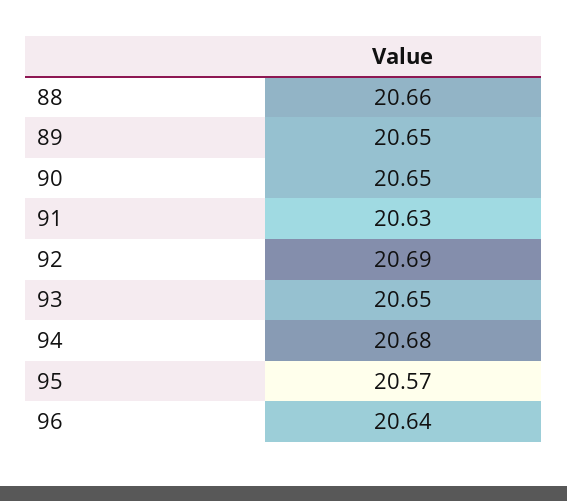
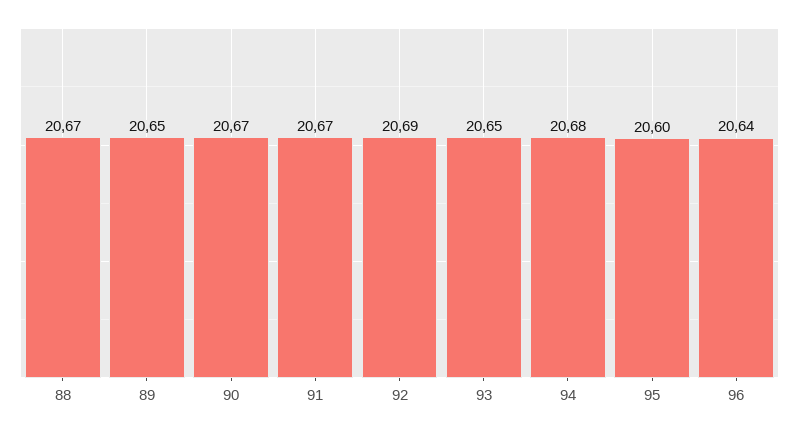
  {
-   "88": 20.66,
+   "88": 20.67,
    "89": 20.65,
-   "90": 20.65,
+   "90": 20.67,
-   "91": 20.63,
+   "91": 20.67,
    "92": 20.69,
    "93": 20.65,
    "94": 20.68,
-   "95": 20.57,
+   "95": 20.6,
    "96": 20.64
  }

